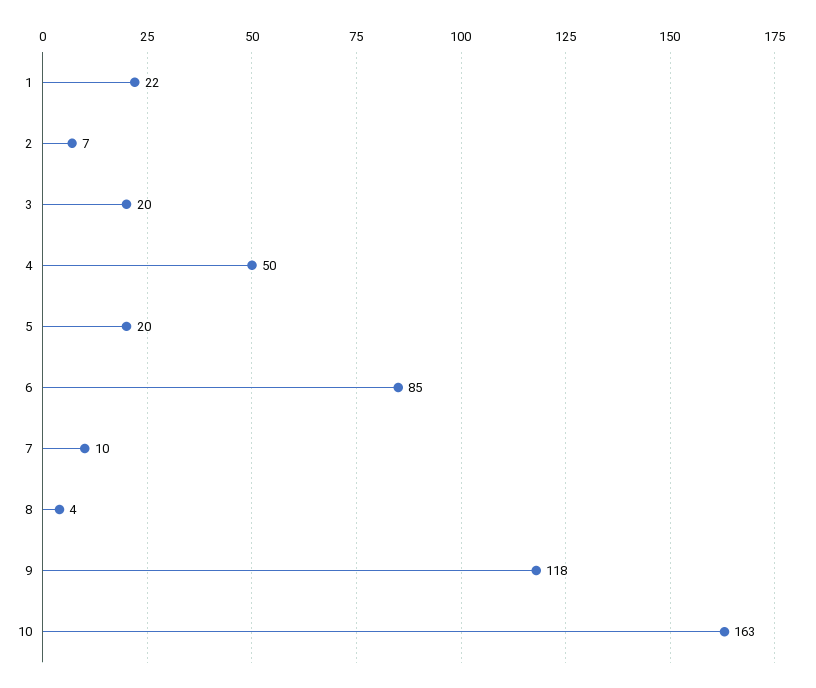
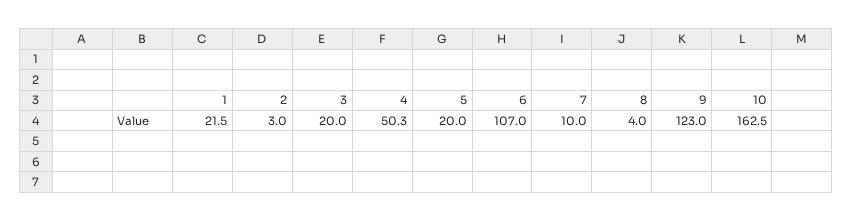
  {
    "1": 21.5,
-   "2": 7,
+   "2": 3,
    "3": 20,
    "4": 50.3,
    "5": 20,
-   "6": 85,
+   "6": 107,
    "7": 10,
    "8": 4,
-   "9": 118,
+   "9": 123,
    "10": 162.5
  }

